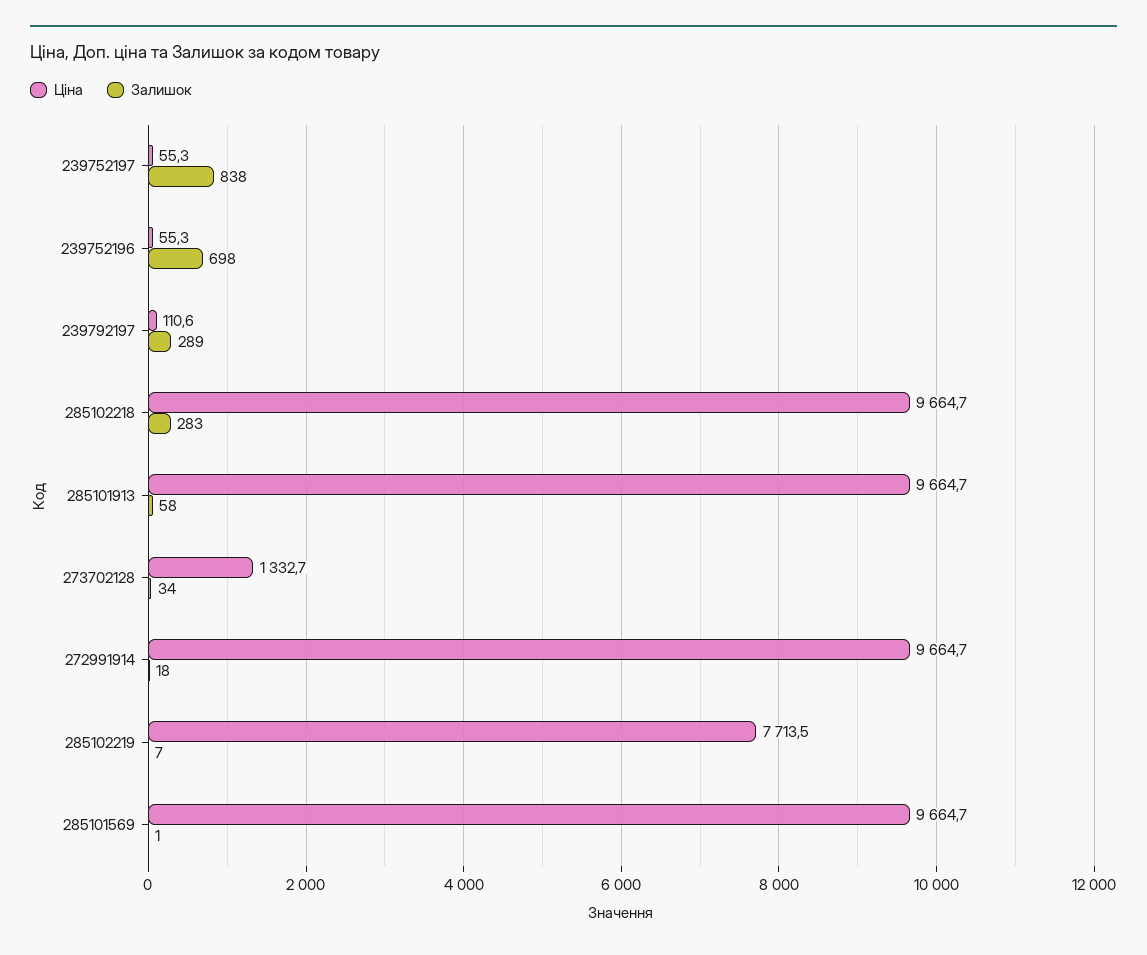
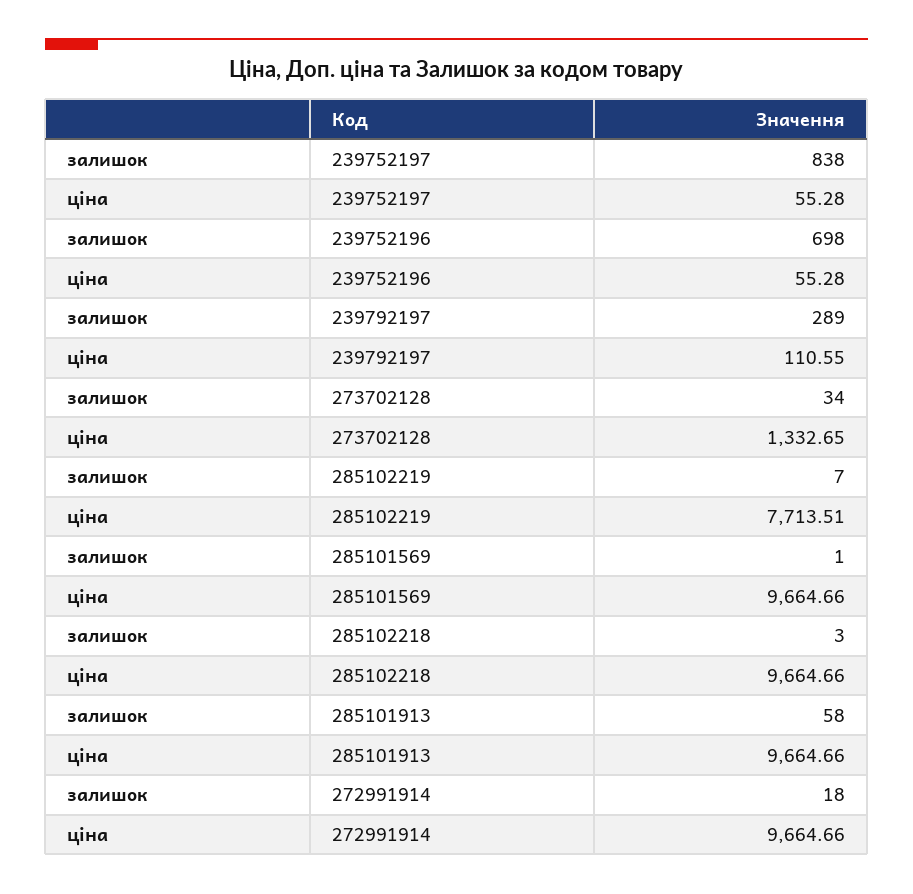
  {
    "Ціна": {
      "239752197": 55.28,
      "239752196": 55.28,
      "239792197": 110.55,
      "285102218": 9664.66,
      "285101913": 9664.66,
      "273702128": 1332.65,
      "272991914": 9664.66,
      "285102219": 7713.51,
      "285101569": 9664.66
    },
    "Залишок": {
      "239752197": 838,
      "239752196": 698,
      "239792197": 289,
-     "285102218": 283,
+     "285102218": 3,
      "285101913": 58,
      "273702128": 34,
      "272991914": 18,
      "285102219": 7,
      "285101569": 1
    }
  }

